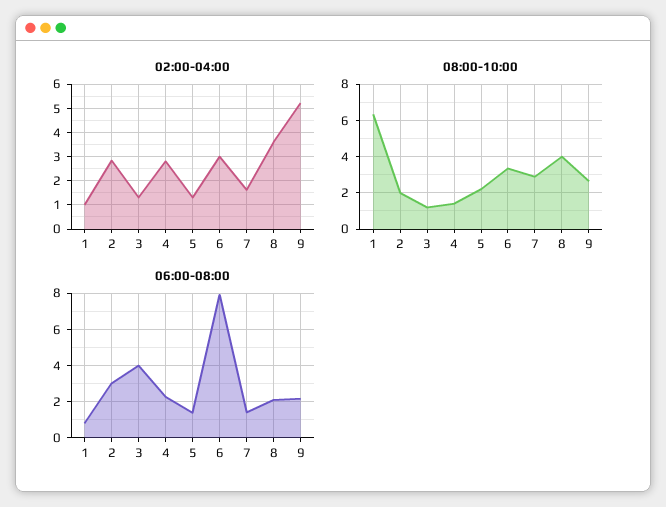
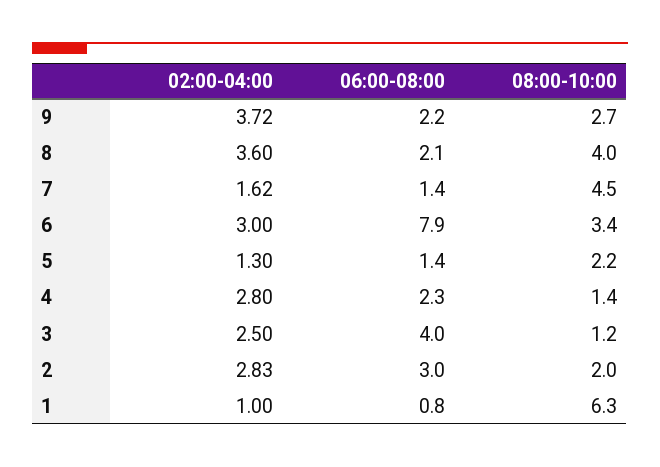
  {
    "02:00-04:00": {
      "1": 1,
      "2": 2.83,
-     "3": 1.25,
+     "3": 2.5,
      "4": 2.8,
      "5": 1.3,
      "6": 3,
      "7": 1.62,
      "8": 3.6,
-     "9": 5.25
+     "9": 3.72
    },
    "08:00-10:00": {
      "1": 6.3,
      "2": 2,
      "3": 1.2,
      "4": 1.4,
      "5": 2.2,
      "6": 3.4,
-     "7": 3,
+     "7": 4.5,
      "8": 4,
      "9": 2.7
    },
    "06:00-08:00": {
      "1": 0.8,
      "2": 3,
      "3": 4,
      "4": 2.3,
      "5": 1.4,
      "6": 7.9,
      "7": 1.4,
      "8": 2.1,
      "9": 2.2
    }
  }

